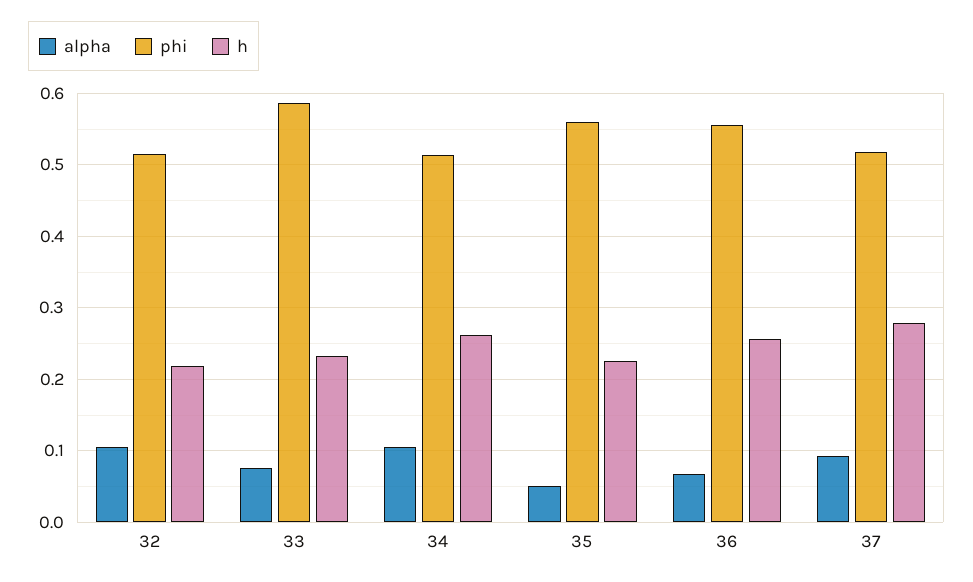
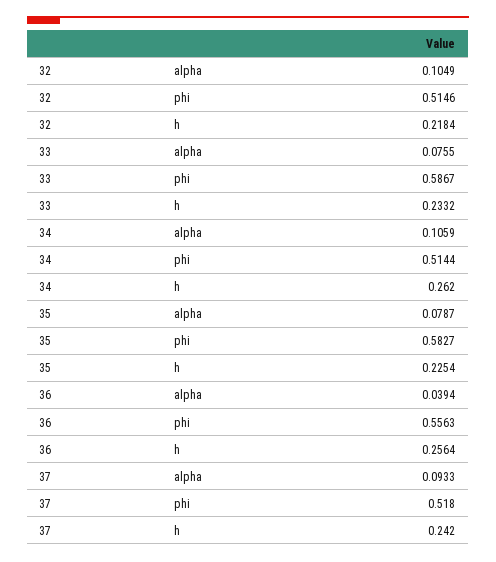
  {
    "alpha": {
      "32": 0.1049,
      "33": 0.0755,
      "34": 0.1059,
-     "35": 0.05,
+     "35": 0.0787,
-     "36": 0.07,
+     "36": 0.0394,
      "37": 0.0933
    },
    "phi": {
      "32": 0.5146,
      "33": 0.5867,
      "34": 0.5144,
-     "35": 0.56,
+     "35": 0.5827,
      "36": 0.5563,
      "37": 0.518
    },
    "h": {
      "32": 0.2184,
      "33": 0.2332,
      "34": 0.262,
      "35": 0.2254,
      "36": 0.2564,
-     "37": 0.28
+     "37": 0.242
    }
  }

